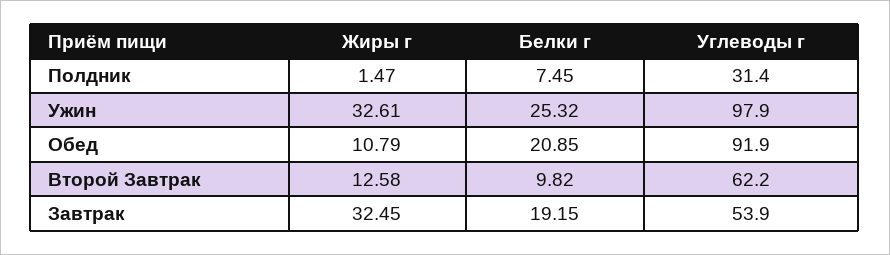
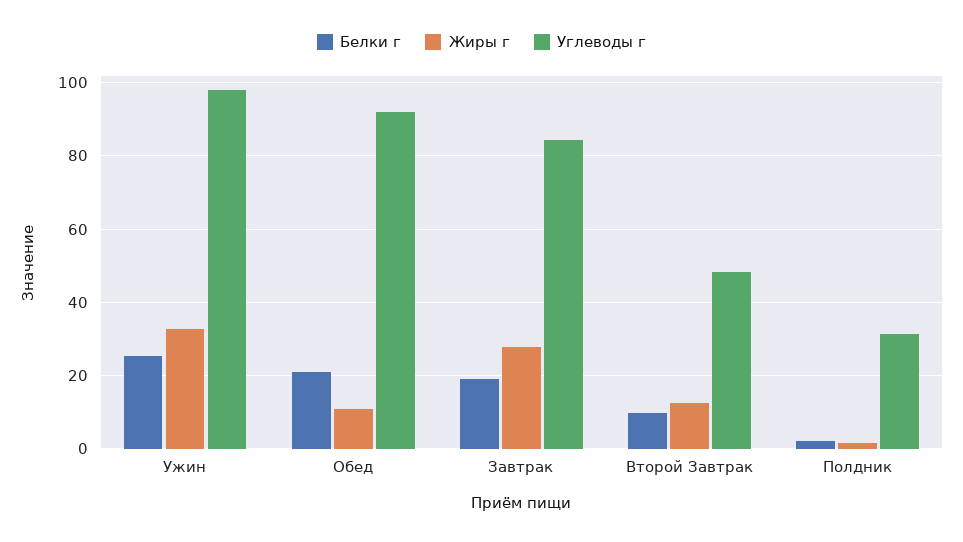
  {
    "Жиры г": {
      "Полдник": 1.47,
      "Ужин": 32.61,
      "Обед": 10.79,
      "Второй Завтрак": 12.58,
-     "Завтрак": 32.45
+     "Завтрак": 28
    },
    "Белки г": {
-     "Полдник": 7.45,
+     "Полдник": 2,
      "Ужин": 25.32,
      "Обед": 20.85,
      "Второй Завтрак": 9.82,
      "Завтрак": 19.15
    },
    "Углеводы г": {
      "Полдник": 31.4,
      "Ужин": 97.9,
      "Обед": 91.9,
-     "Второй Завтрак": 62.2,
+     "Второй Завтрак": 48,
-     "Завтрак": 53.9
+     "Завтрак": 84
    }
  }

